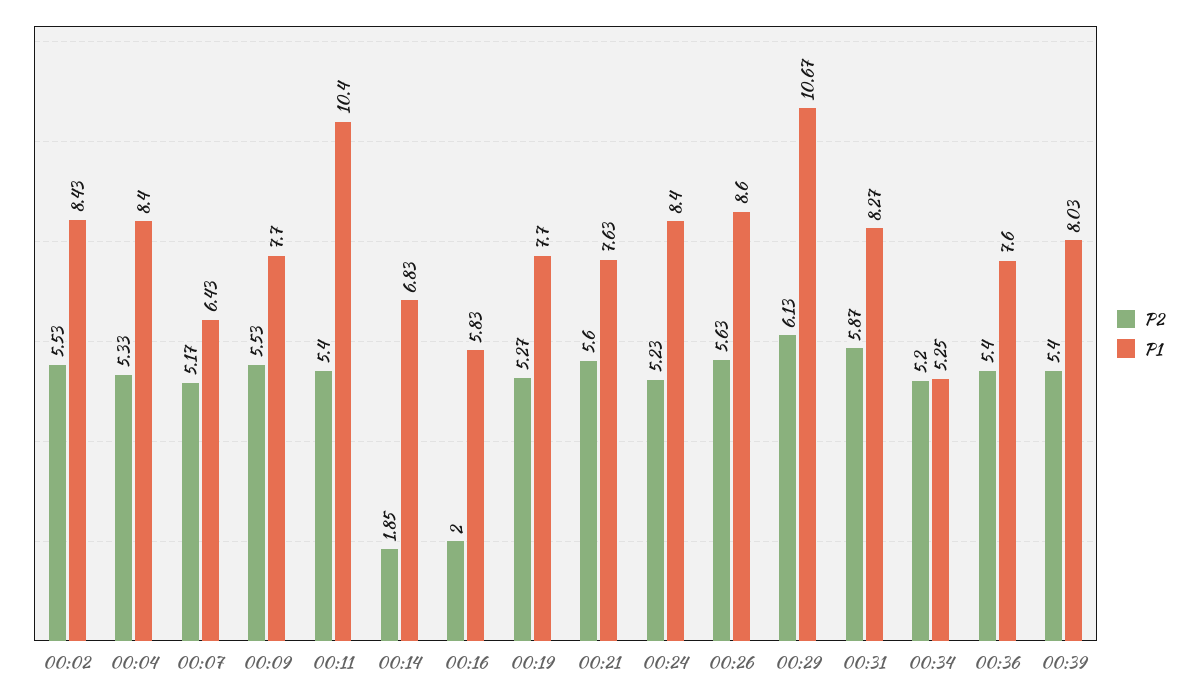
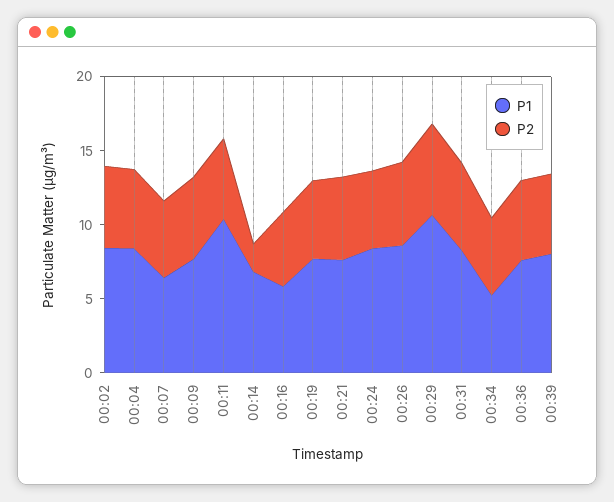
  {
    "P2": {
      "00:02": 5.53,
      "00:04": 5.33,
      "00:07": 5.17,
      "00:09": 5.53,
      "00:11": 5.4,
      "00:14": 1.85,
-     "00:16": 2,
+     "00:16": 5,
      "00:19": 5.27,
      "00:21": 5.6,
      "00:24": 5.23,
      "00:26": 5.63,
      "00:29": 6.13,
      "00:31": 5.87,
      "00:34": 5.2,
      "00:36": 5.4,
      "00:39": 5.4
    },
    "P1": {
      "00:02": 8.43,
      "00:04": 8.4,
      "00:07": 6.43,
      "00:09": 7.7,
      "00:11": 10.4,
      "00:14": 6.83,
      "00:16": 5.83,
      "00:19": 7.7,
      "00:21": 7.63,
      "00:24": 8.4,
      "00:26": 8.6,
      "00:29": 10.67,
      "00:31": 8.27,
      "00:34": 5.25,
      "00:36": 7.6,
      "00:39": 8.03
    }
  }

